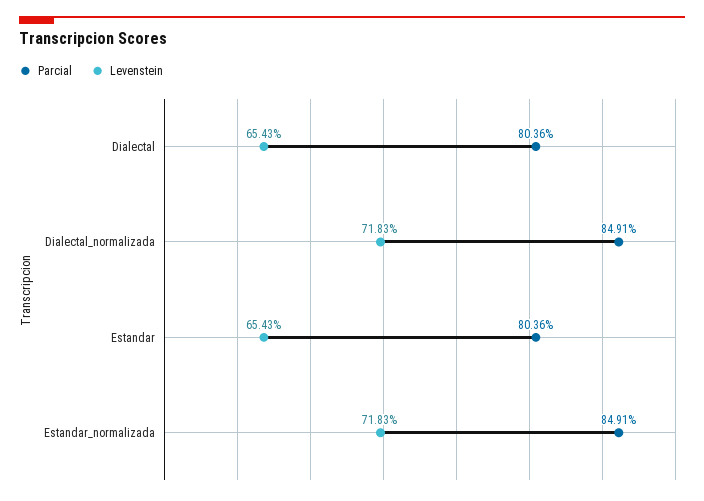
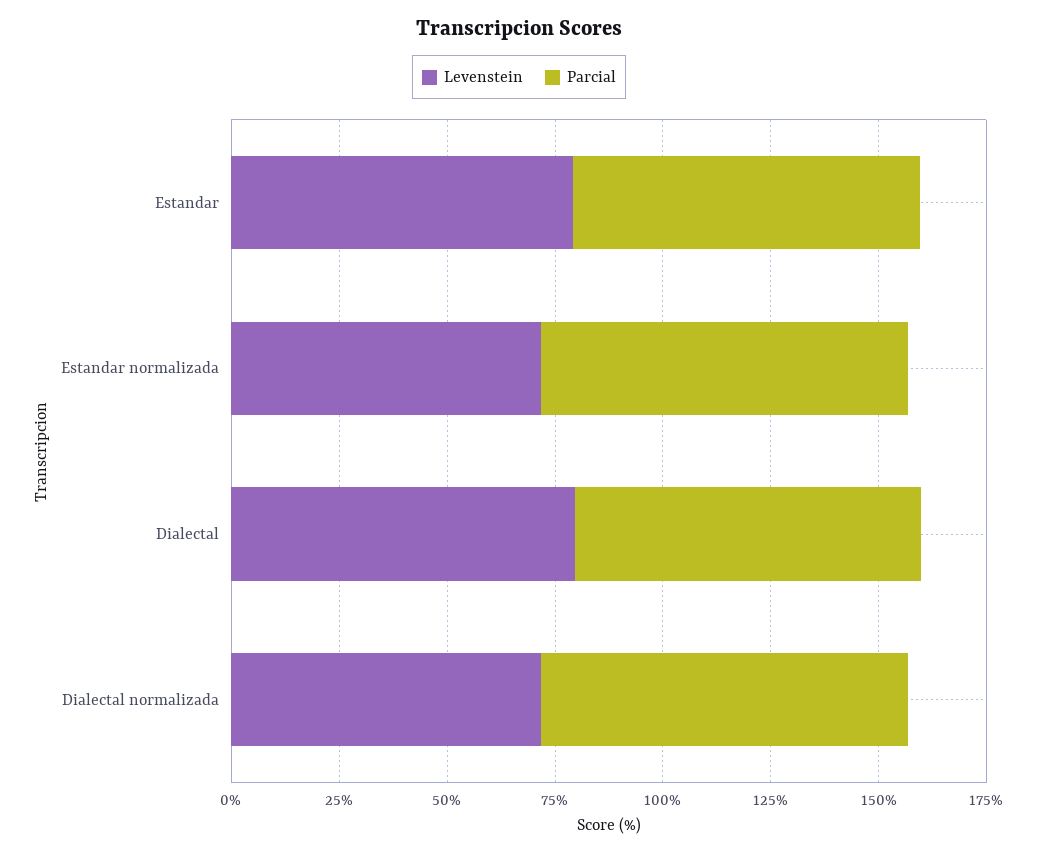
  {
    "Parcial": {
      "Dialectal": 80.36,
      "Dialectal_normalizada": 84.91,
      "Estandar": 80.36,
      "Estandar_normalizada": 84.91
    },
    "Levenstein": {
-     "Dialectal": 65.43,
+     "Dialectal": 80,
      "Dialectal_normalizada": 71.83,
-     "Estandar": 65.43,
+     "Estandar": 80,
      "Estandar_normalizada": 71.83
    }
  }

